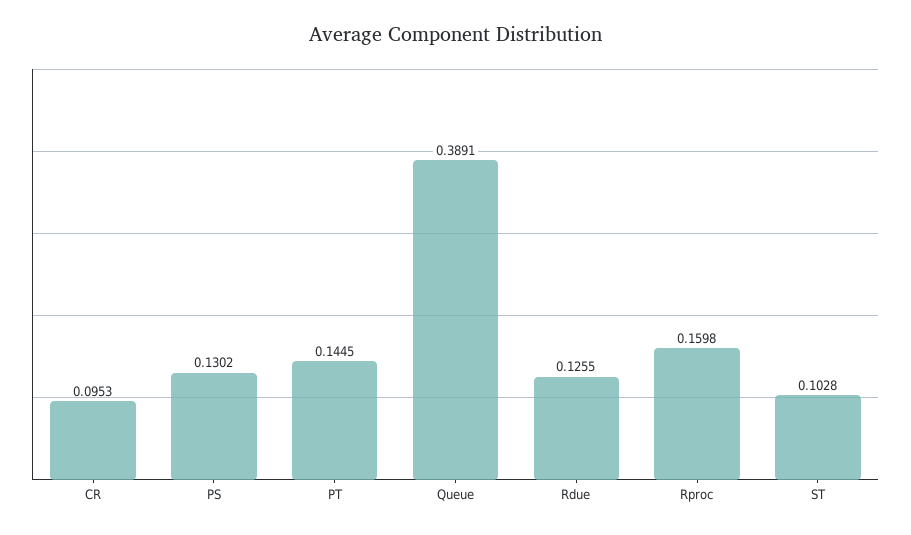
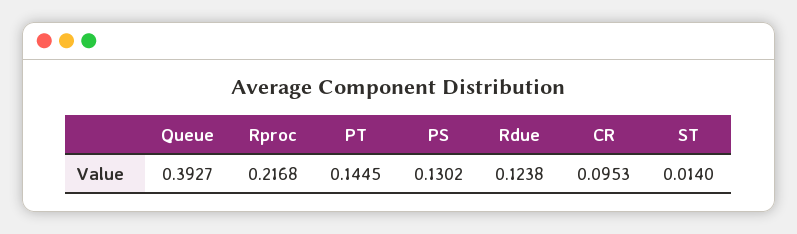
  {
    "CR": 0.0953,
    "PS": 0.1302,
    "PT": 0.1445,
-   "Queue": 0.3891,
+   "Queue": 0.3927,
-   "Rdue": 0.1255,
+   "Rdue": 0.1238,
-   "Rproc": 0.1598,
+   "Rproc": 0.2168,
-   "ST": 0.1028
+   "ST": 0.014
  }

